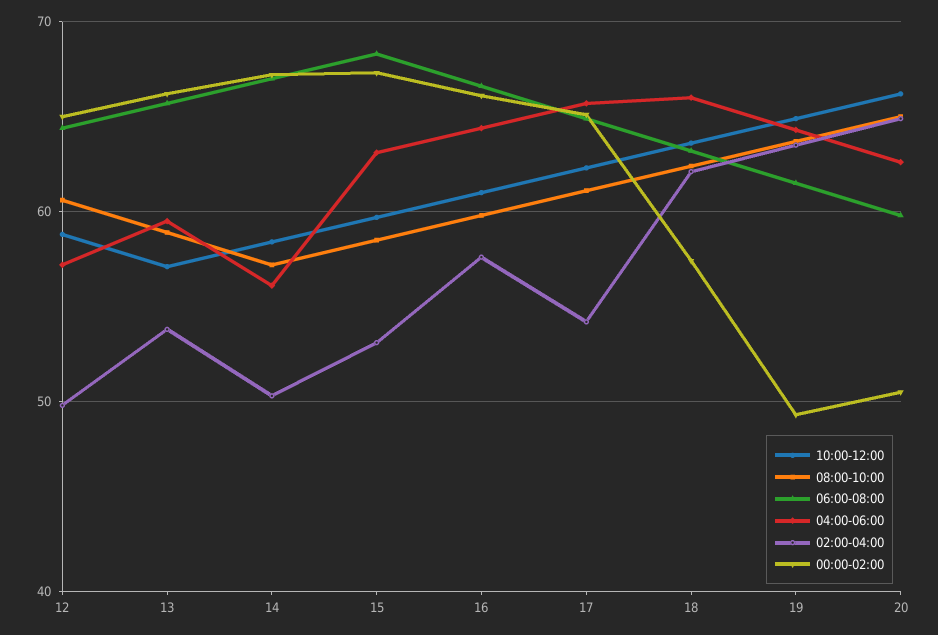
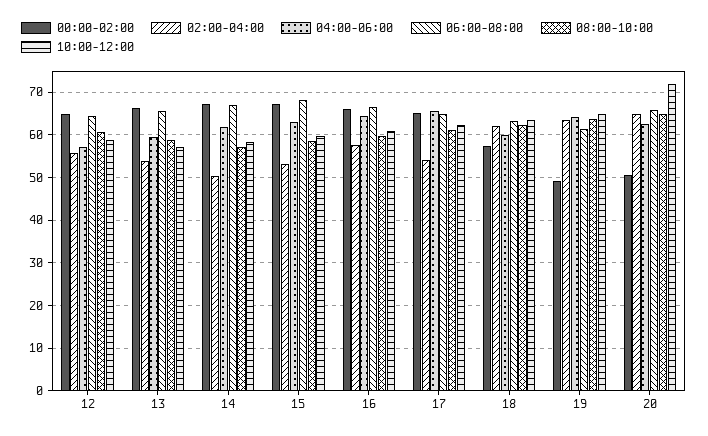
  {
    "10:00-12:00": {
      "12": 59,
      "13": 57,
      "14": 58,
      "15": 60,
      "16": 61,
      "17": 62,
      "18": 64,
      "19": 65,
-     "20": 66
+     "20": 72
    },
    "08:00-10:00": {
      "12": 61,
      "13": 59,
      "14": 57,
      "15": 59,
      "16": 60,
      "17": 61,
      "18": 62,
      "19": 64,
      "20": 65
    },
    "06:00-08:00": {
      "12": 64,
      "13": 66,
      "14": 67,
      "15": 68,
      "16": 67,
      "17": 65,
      "18": 63,
      "19": 62,
-     "20": 60
+     "20": 66
    },
    "04:00-06:00": {
      "12": 57,
      "13": 60,
-     "14": 56,
+     "14": 62,
      "15": 63,
      "16": 64,
      "17": 66,
-     "18": 66,
+     "18": 60,
      "19": 64,
      "20": 63
    },
    "02:00-04:00": {
-     "12": 50,
+     "12": 56,
      "13": 54,
      "14": 50,
      "15": 53,
      "16": 58,
      "17": 54,
      "18": 62,
      "19": 64,
      "20": 65
    },
    "00:00-02:00": {
      "12": 65,
      "13": 66,
      "14": 67,
      "15": 67,
      "16": 66,
      "17": 65,
      "18": 57,
      "19": 49,
      "20": 51
    }
  }

